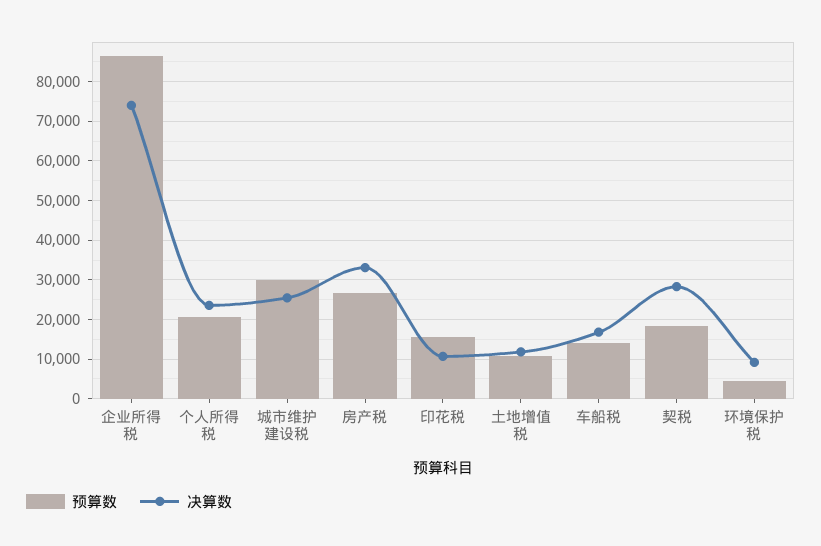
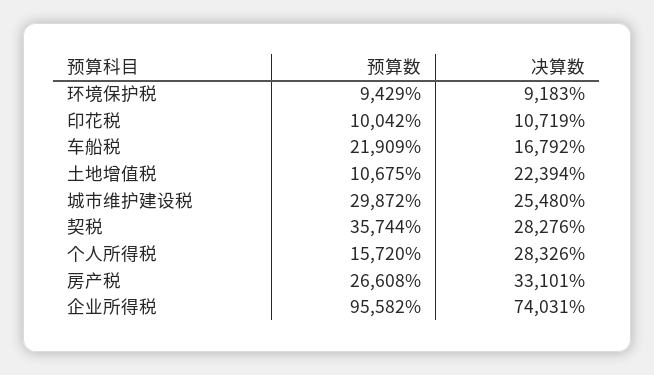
  {
    "预算数": {
-     "企业所得税": 86000,
+     "企业所得税": 95582,
-     "个人所得税": 20000,
+     "个人所得税": 15720,
      "城市维护建设税": 29872,
      "房产税": 26608,
-     "印花税": 16000,
+     "印花税": 10042,
      "土地增值税": 10675,
-     "车船税": 14000,
+     "车船税": 21909,
-     "契税": 18000,
+     "契税": 35744,
-     "环境保护税": 4000
+     "环境保护税": 9429
    },
    "决算数": {
      "企业所得税": 74031,
-     "个人所得税": 24000,
+     "个人所得税": 28326,
      "城市维护建设税": 25480,
      "房产税": 33101,
      "印花税": 10719,
-     "土地增值税": 12000,
+     "土地增值税": 22394,
      "车船税": 16792,
      "契税": 28276,
      "环境保护税": 9183
    }
  }

